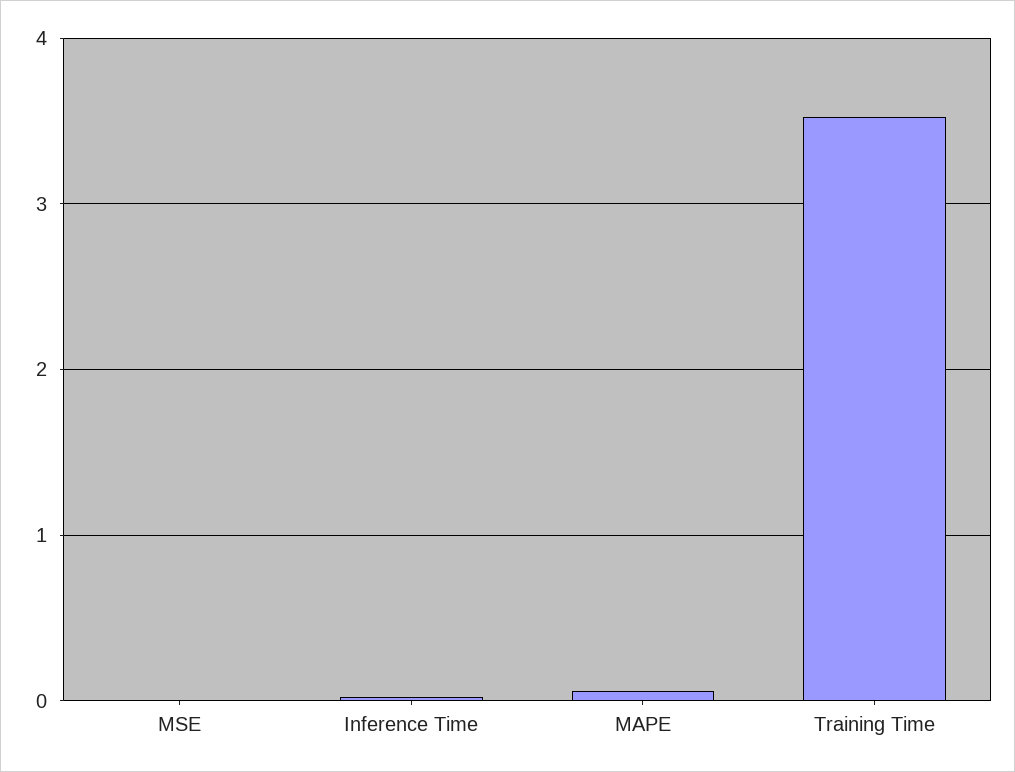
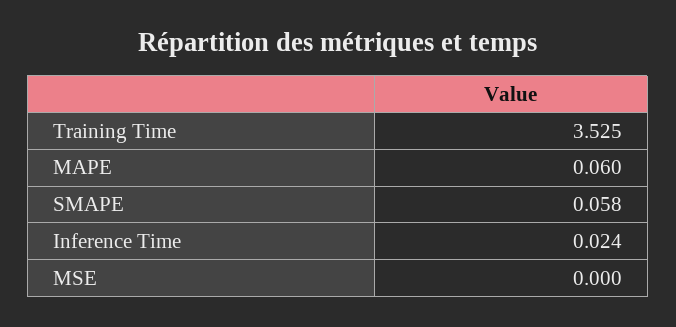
  {
    "MSE": 0,
    "Inference Time": 0.024,
    "MAPE": 0.06,
-   "Training Time": 3.525
+   "Training Time": 3.525,
+   "SMAPE": 0.058
  }

